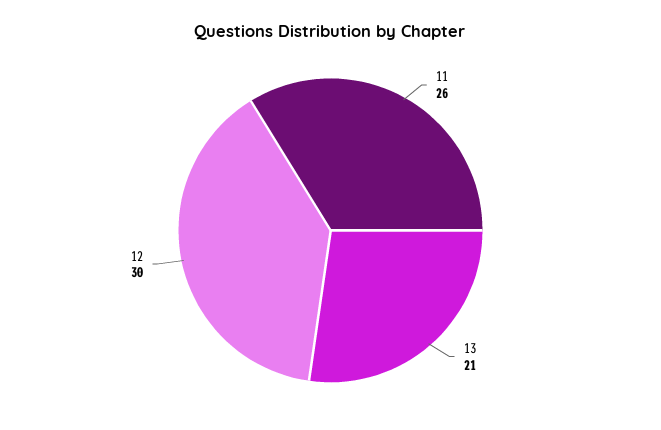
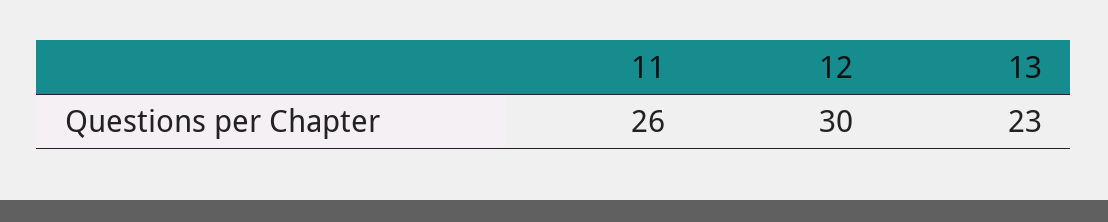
  {
    "11": 26,
-   "13": 21,
+   "13": 23,
    "12": 30
  }

